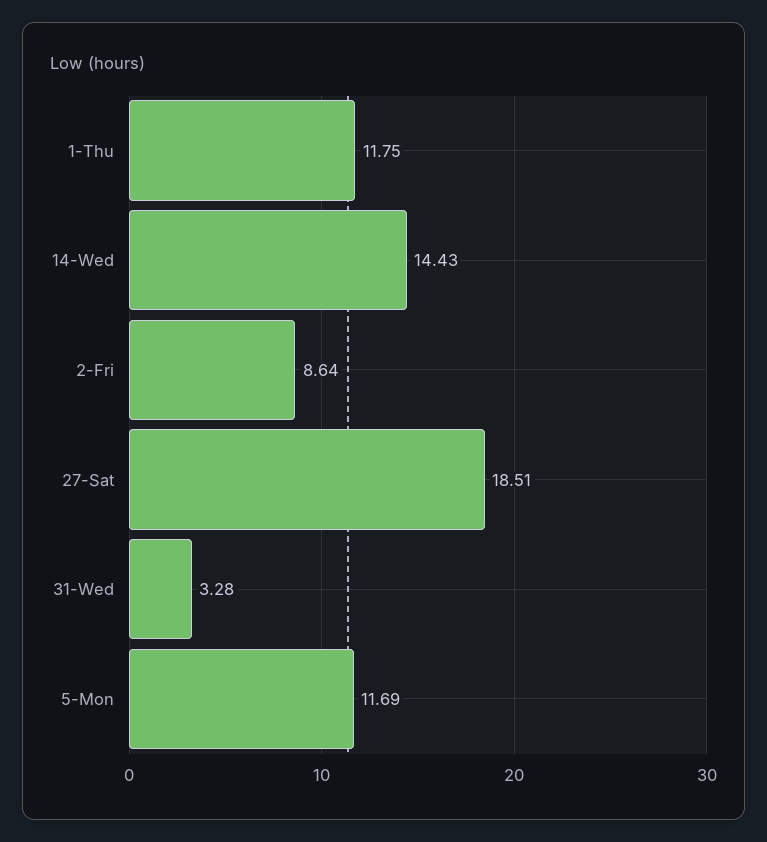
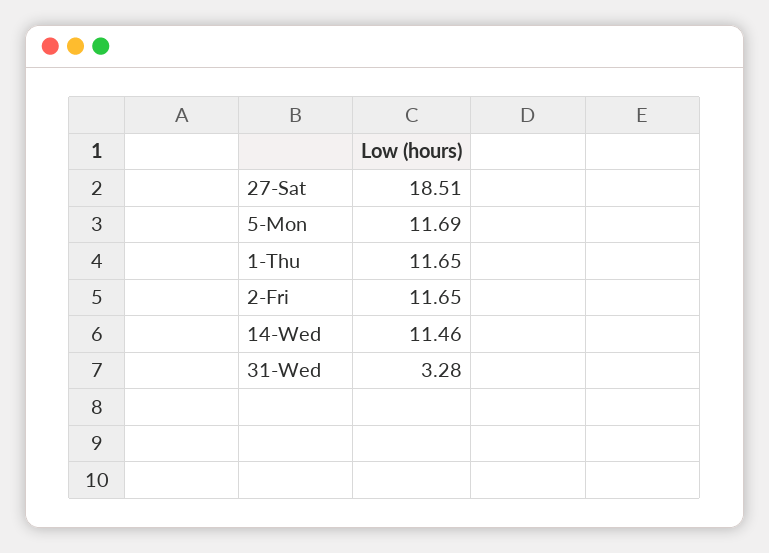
  {
-   "1-Thu": 11.75,
+   "1-Thu": 11.65,
-   "14-Wed": 14.43,
+   "14-Wed": 11.46,
-   "2-Fri": 8.64,
+   "2-Fri": 11.65,
    "27-Sat": 18.51,
    "31-Wed": 3.28,
    "5-Mon": 11.69
  }

